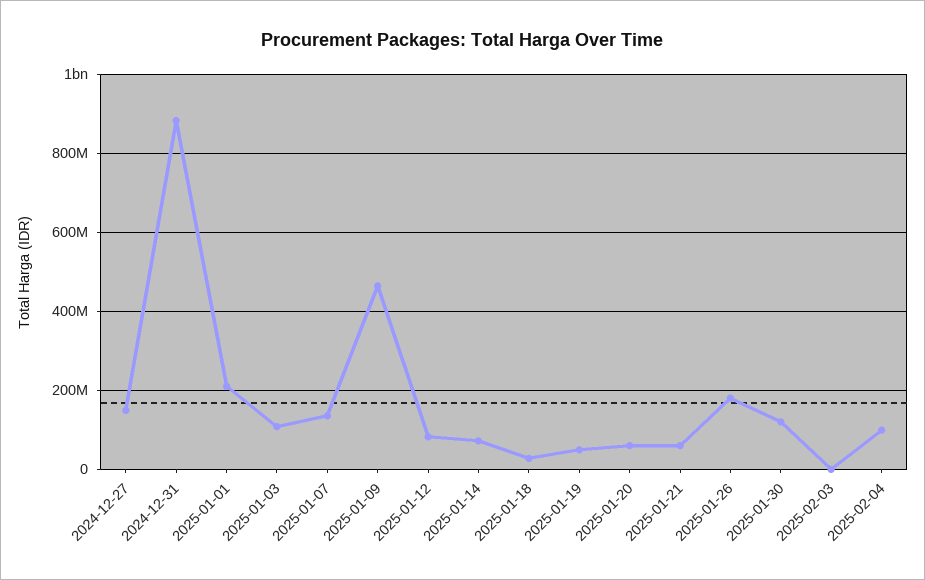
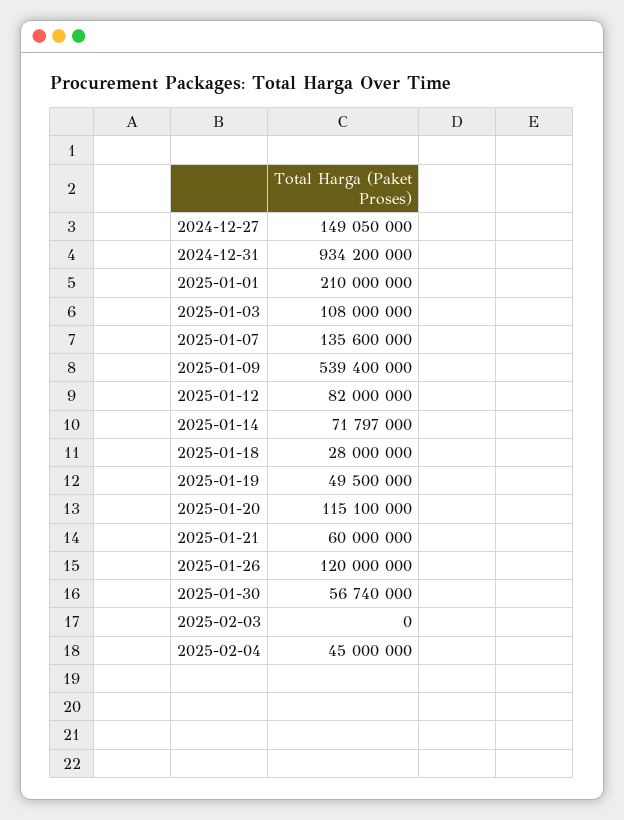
  {
    "2024-12-27": 149050000,
-   "2024-12-31": 880000000,
+   "2024-12-31": 934200000,
    "2025-01-01": 210000000,
    "2025-01-03": 108000000,
    "2025-01-07": 135600000,
-   "2025-01-09": 460000000,
+   "2025-01-09": 539400000,
    "2025-01-12": 82000000,
    "2025-01-14": 71797000,
    "2025-01-18": 28000000,
    "2025-01-19": 49500000,
-   "2025-01-20": 60000000,
+   "2025-01-20": 115100000,
    "2025-01-21": 60000000,
-   "2025-01-26": 180000000,
+   "2025-01-26": 120000000,
-   "2025-01-30": 120000000,
+   "2025-01-30": 56740000,
    "2025-02-03": 0,
-   "2025-02-04": 100000000
+   "2025-02-04": 45000000
  }

